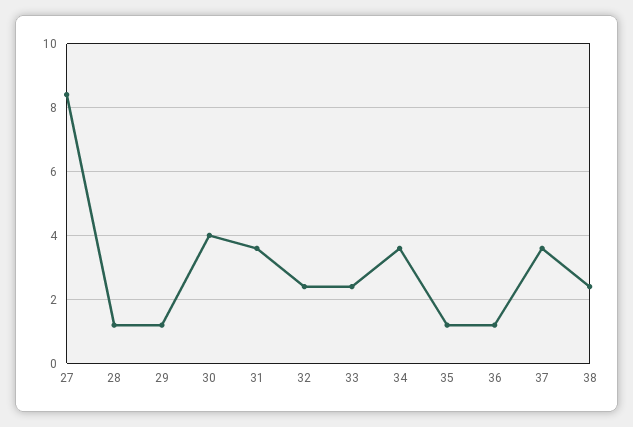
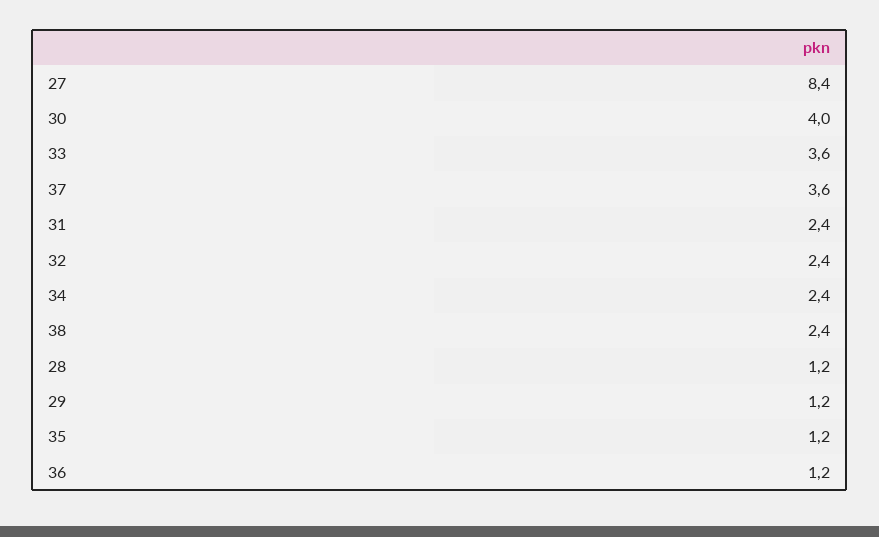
  {
    "27": 8.4,
    "28": 1.2,
    "29": 1.2,
    "30": 4,
-   "31": 3.5,
+   "31": 2.4,
    "32": 2.4,
-   "33": 2.5,
+   "33": 3.6,
-   "34": 3.5,
+   "34": 2.4,
    "35": 1.2,
    "36": 1.2,
    "37": 3.6,
    "38": 2.4
  }

